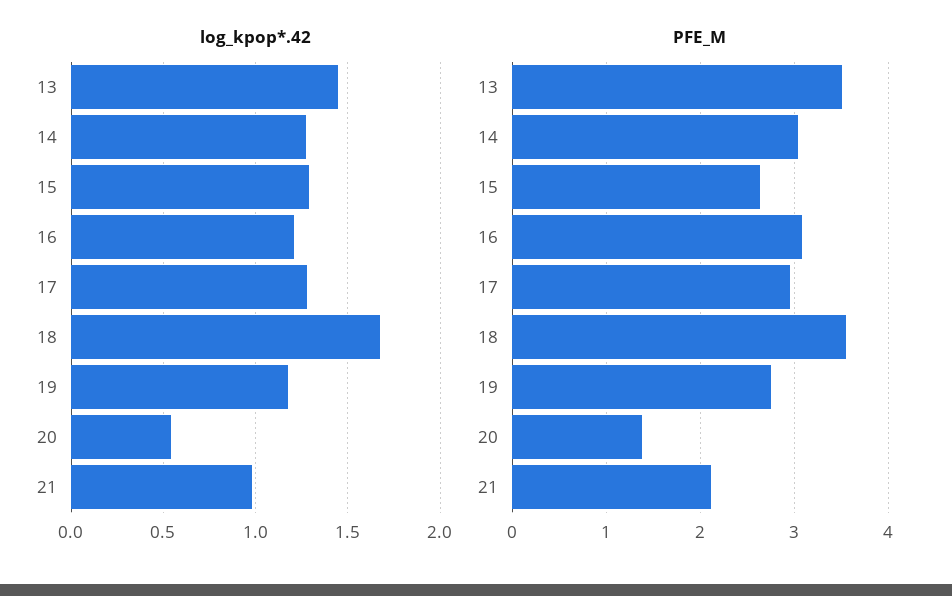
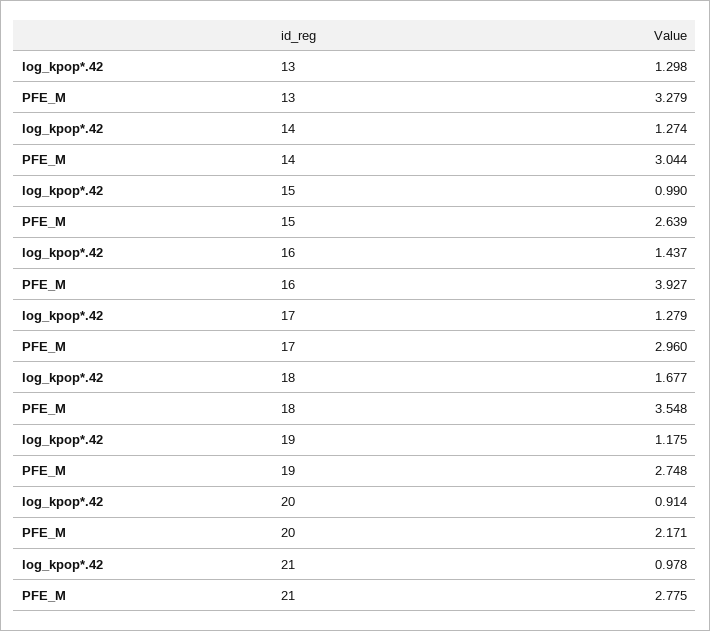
  {
    "log_kpop*.42": {
-     "13": 1.45,
+     "13": 1.298,
      "14": 1.274,
-     "15": 1.3,
+     "15": 0.99,
-     "16": 1.2,
+     "16": 1.437,
      "17": 1.279,
      "18": 1.677,
      "19": 1.175,
-     "20": 0.55,
+     "20": 0.914,
      "21": 0.978
    },
    "PFE_M": {
-     "13": 3.5,
+     "13": 3.279,
      "14": 3.044,
      "15": 2.639,
-     "16": 3.1,
+     "16": 3.927,
      "17": 2.96,
      "18": 3.548,
      "19": 2.748,
-     "20": 1.4,
+     "20": 2.171,
-     "21": 2.1
+     "21": 2.775
    }
  }

